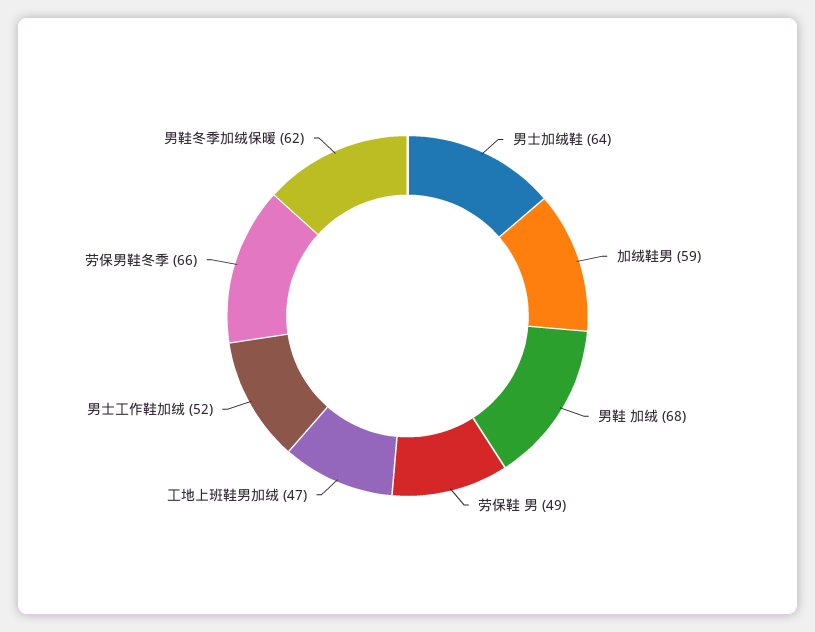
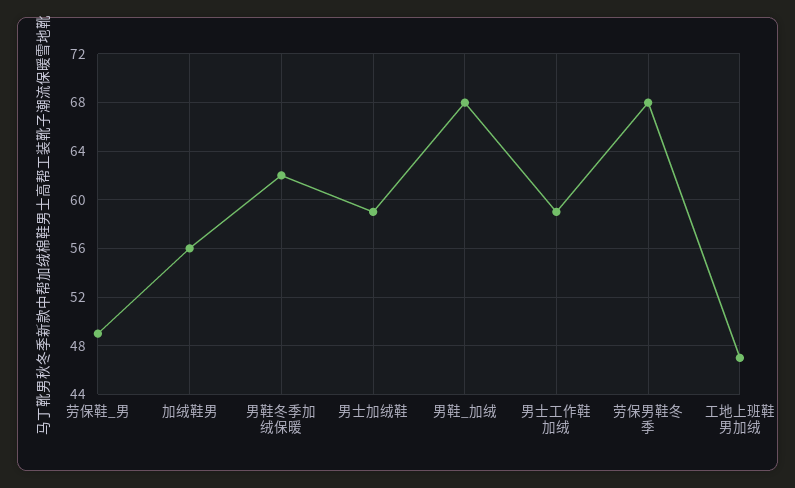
  {
-   "男士加绒鞋": 64,
+   "男士加绒鞋": 59,
-   "加绒鞋男": 59,
+   "加绒鞋男": 56,
    "男鞋 加绒": 68,
    "劳保鞋 男": 49,
    "工地上班鞋男加绒": 47,
-   "男士工作鞋加绒": 52,
+   "男士工作鞋加绒": 59,
-   "劳保男鞋冬季": 66,
+   "劳保男鞋冬季": 68,
    "男鞋冬季加绒保暖": 62
  }

